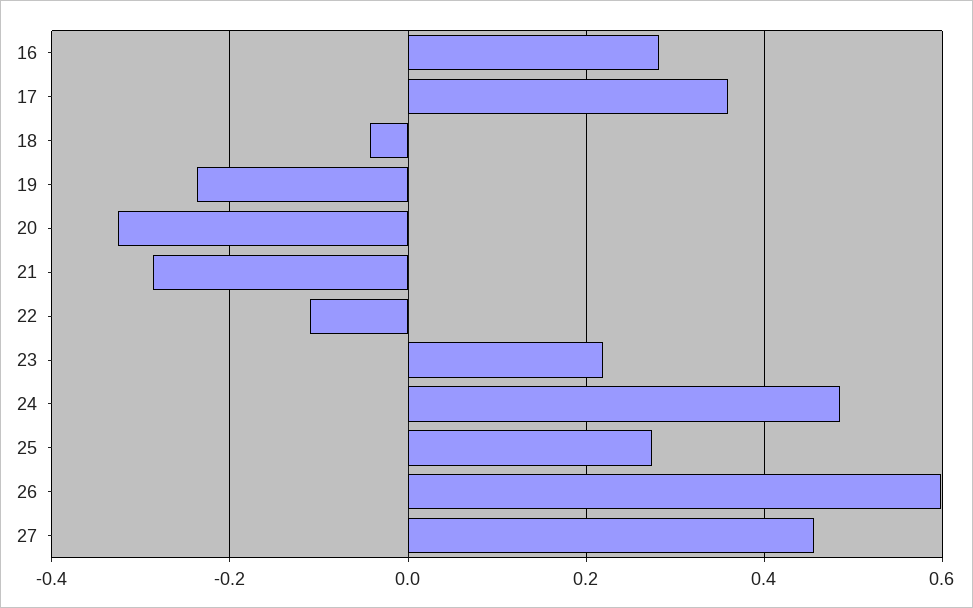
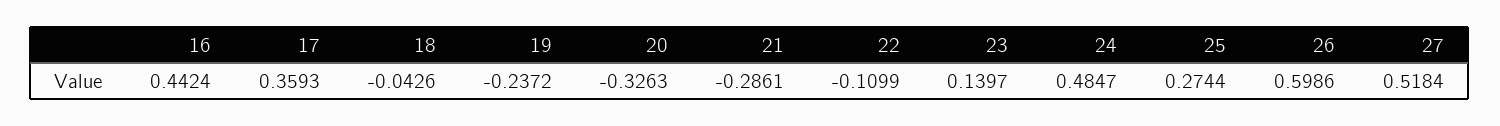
  {
-   "16": 0.28,
+   "16": 0.4424,
    "17": 0.3593,
    "18": -0.0426,
    "19": -0.2372,
    "20": -0.3263,
    "21": -0.2861,
    "22": -0.1099,
-   "23": 0.22,
+   "23": 0.1397,
    "24": 0.4847,
    "25": 0.2744,
    "26": 0.5986,
-   "27": 0.46
+   "27": 0.5184
  }

